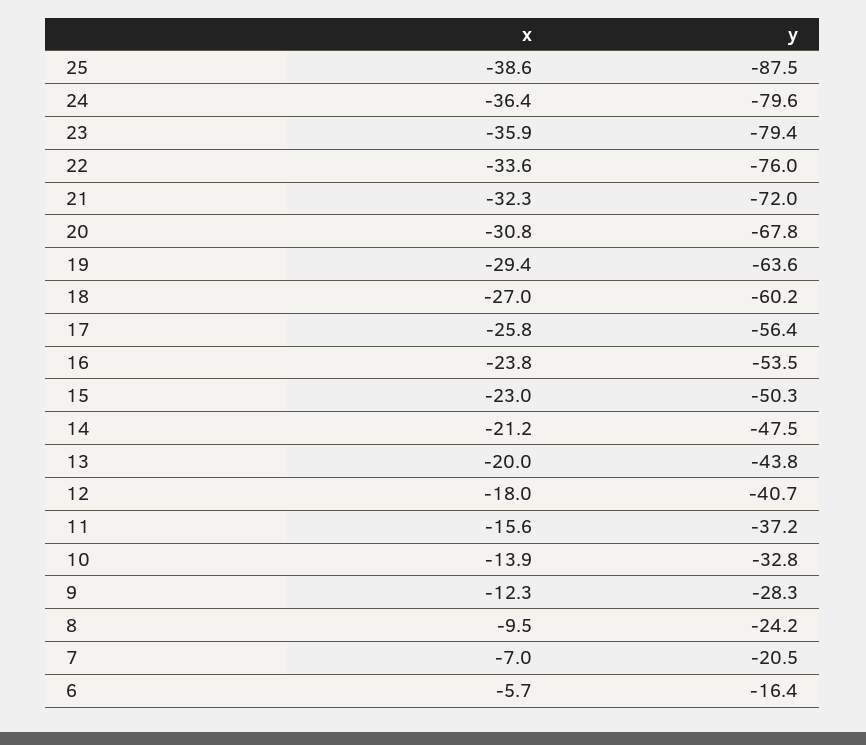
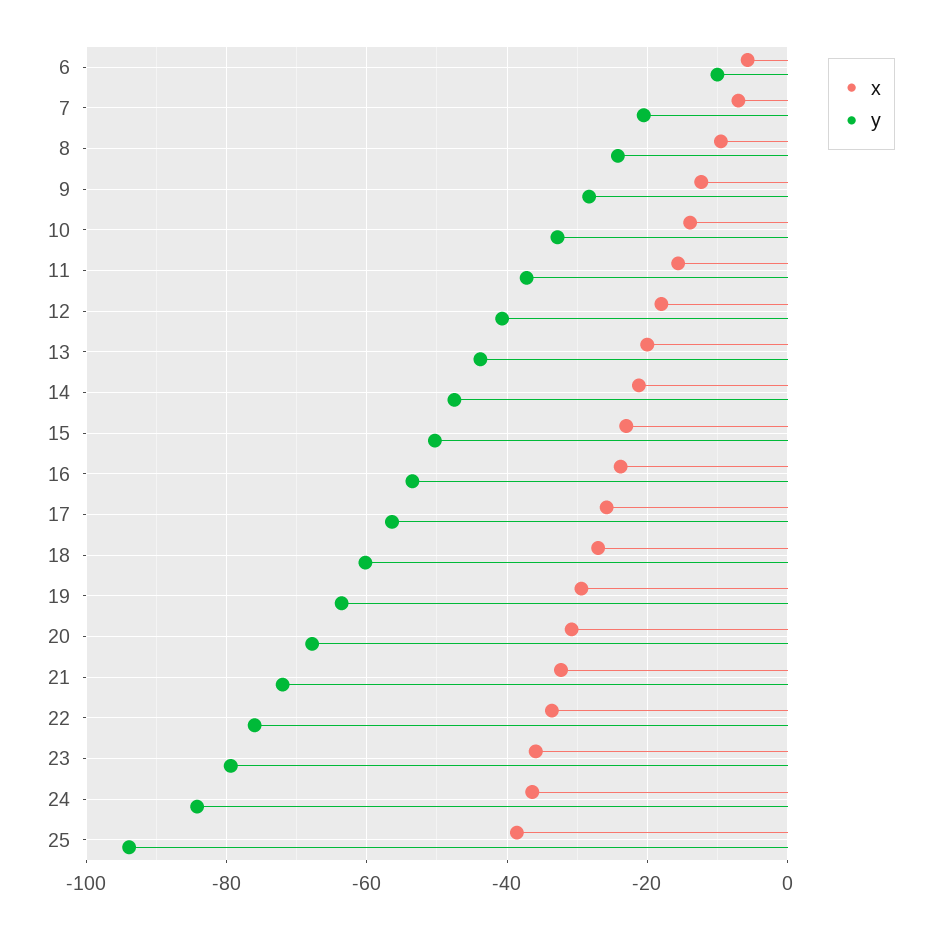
  {
    "x": {
      "25": -38.6,
      "24": -36.4,
      "23": -35.9,
      "22": -33.6,
      "21": -32.3,
      "20": -30.8,
      "19": -29.4,
      "18": -27,
      "17": -25.8,
      "16": -23.8,
      "15": -23,
      "14": -21.2,
      "13": -20,
      "12": -18,
      "11": -15.6,
      "10": -13.9,
      "9": -12.3,
      "8": -9.5,
      "7": -7,
      "6": -5.7
    },
    "y": {
-     "25": -87.5,
+     "25": -94,
-     "24": -79.6,
+     "24": -84,
      "23": -79.4,
      "22": -76,
      "21": -72,
      "20": -67.8,
      "19": -63.6,
      "18": -60.2,
      "17": -56.4,
      "16": -53.5,
      "15": -50.3,
      "14": -47.5,
      "13": -43.8,
      "12": -40.7,
      "11": -37.2,
      "10": -32.8,
      "9": -28.3,
      "8": -24.2,
      "7": -20.5,
-     "6": -16.4
+     "6": -10
    }
  }

